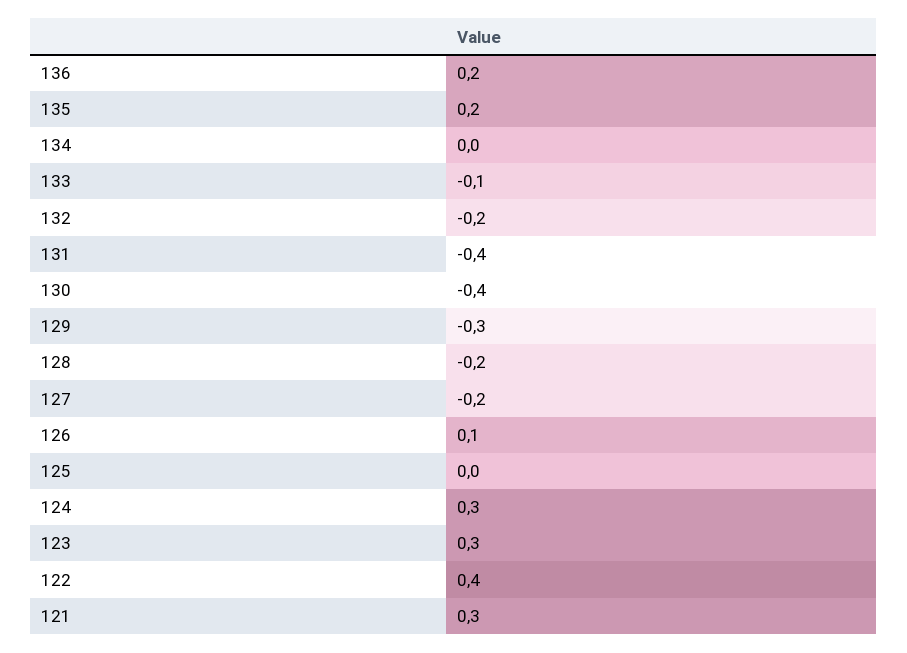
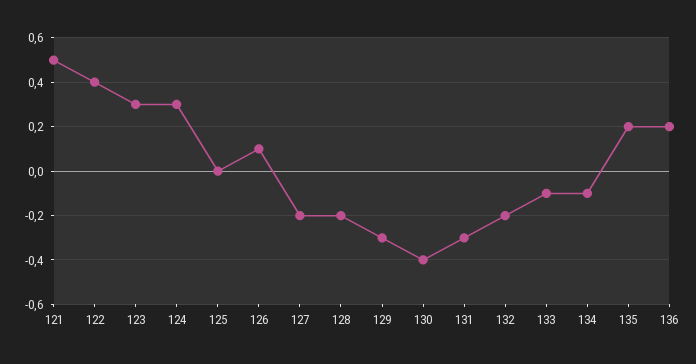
  {
    "136": 0.2,
    "135": 0.2,
-   "134": 0,
+   "134": -0.1,
    "133": -0.1,
    "132": -0.2,
-   "131": -0.4,
+   "131": -0.3,
    "130": -0.4,
    "129": -0.3,
    "128": -0.2,
    "127": -0.2,
    "126": 0.1,
    "125": 0,
    "124": 0.3,
    "123": 0.3,
    "122": 0.4,
-   "121": 0.3
+   "121": 0.5
  }

